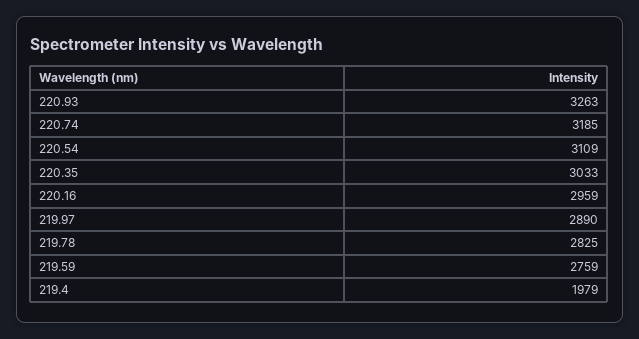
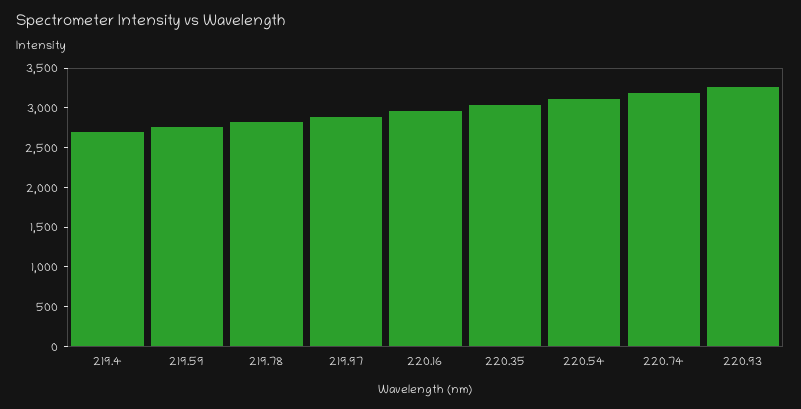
  {
    "220.93": 3263,
    "220.74": 3185,
    "220.54": 3109,
    "220.35": 3033,
    "220.16": 2959,
    "219.97": 2890,
    "219.78": 2825,
    "219.59": 2759,
-   "219.4": 1979
+   "219.4": 2750
  }

